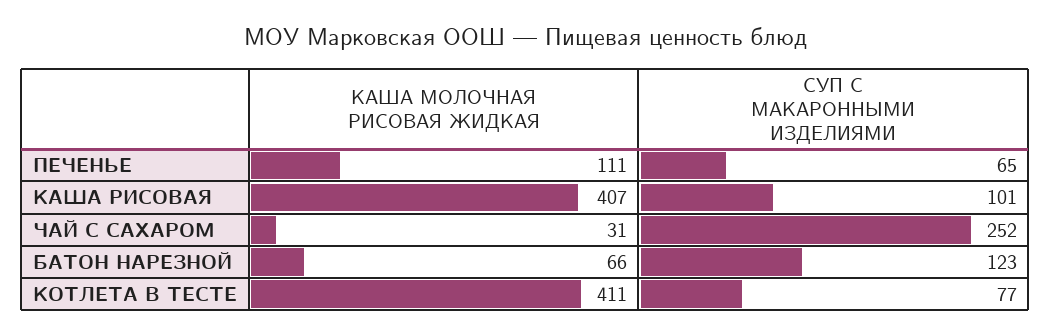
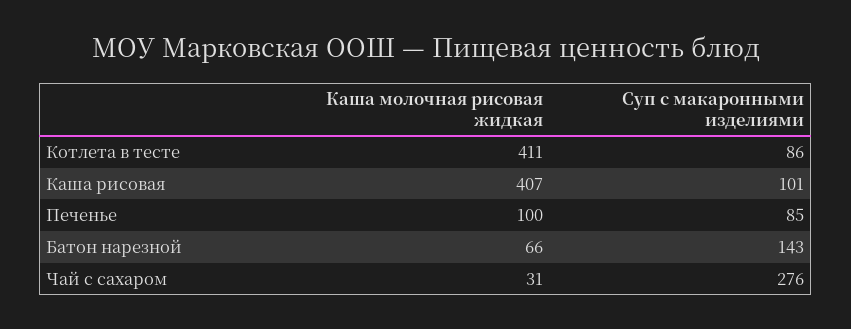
  {
    "КАША МОЛОЧНАЯ РИСОВАЯ ЖИДКАЯ": {
-     "ПЕЧЕНЬЕ": 111,
+     "ПЕЧЕНЬЕ": 100,
      "КАША РИСОВАЯ": 407,
      "ЧАЙ С САХАРОМ": 31,
      "БАТОН НАРЕЗНОЙ": 66,
      "КОТЛЕТА В ТЕСТЕ": 411
    },
    "СУП С МАКАРОННЫМИ ИЗДЕЛИЯМИ": {
-     "ПЕЧЕНЬЕ": 65,
+     "ПЕЧЕНЬЕ": 85,
      "КАША РИСОВАЯ": 101,
-     "ЧАЙ С САХАРОМ": 252,
+     "ЧАЙ С САХАРОМ": 276,
-     "БАТОН НАРЕЗНОЙ": 123,
+     "БАТОН НАРЕЗНОЙ": 143,
-     "КОТЛЕТА В ТЕСТЕ": 77
+     "КОТЛЕТА В ТЕСТЕ": 86
    }
  }

